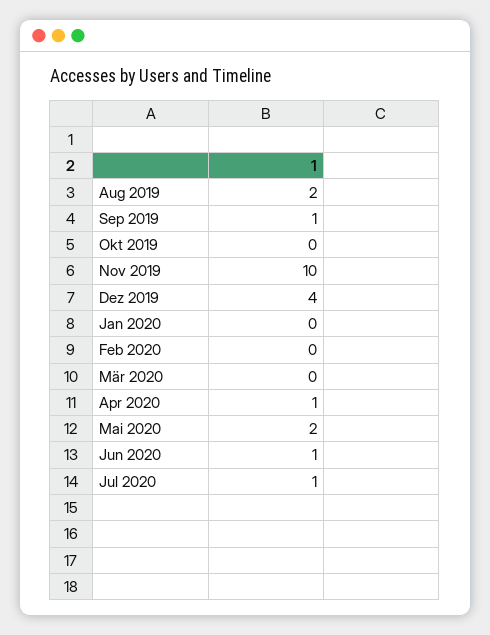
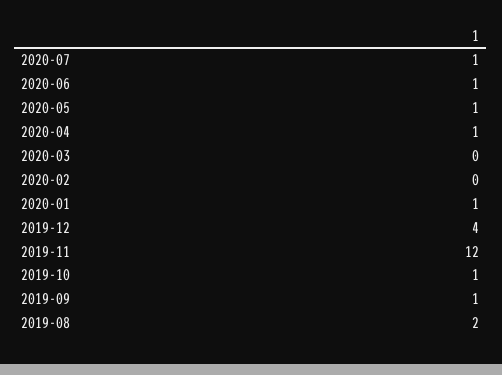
  {
    "Aug 2019": 2,
    "Sep 2019": 1,
-   "Okt 2019": 0,
+   "Okt 2019": 1,
-   "Nov 2019": 10,
+   "Nov 2019": 12,
    "Dez 2019": 4,
-   "Jan 2020": 0,
+   "Jan 2020": 1,
    "Feb 2020": 0,
    "Mär 2020": 0,
    "Apr 2020": 1,
-   "Mai 2020": 2,
+   "Mai 2020": 1,
    "Jun 2020": 1,
    "Jul 2020": 1
  }

